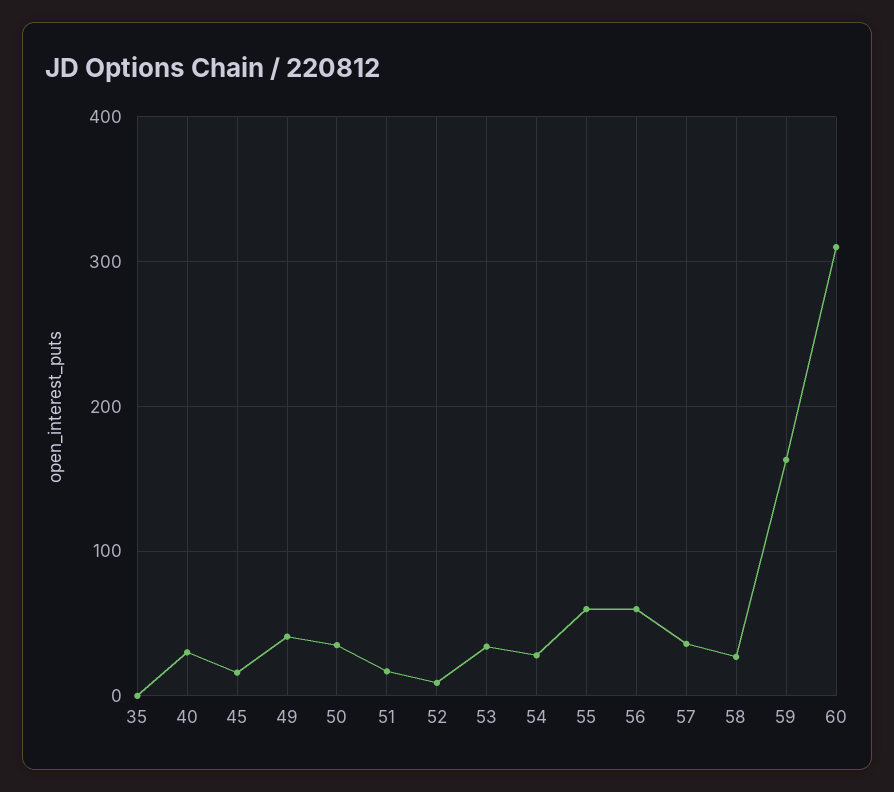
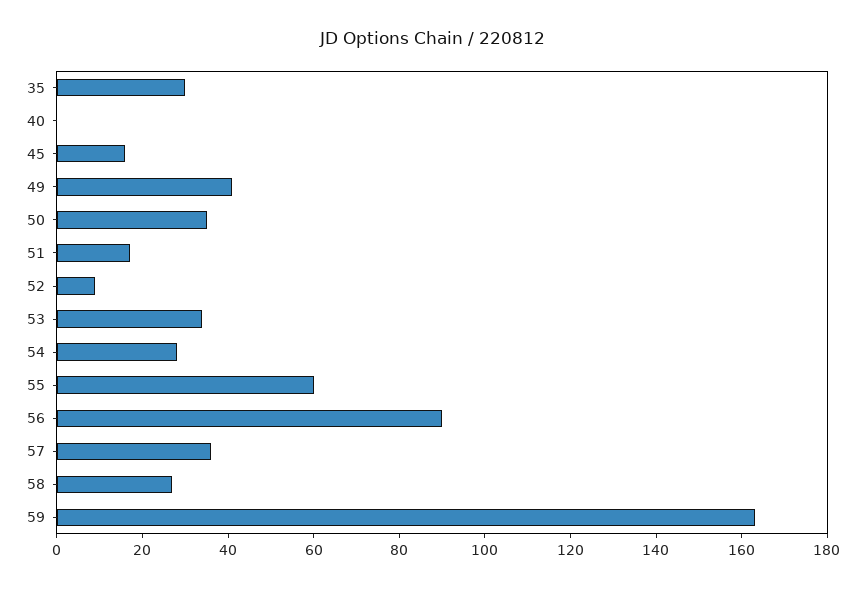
  {
-   "35": 0,
+   "35": 30,
-   "40": 30,
+   "40": 0,
    "45": 15,
    "49": 40,
    "50": 35,
    "51": 15,
    "52": 10,
    "53": 35,
    "54": 30,
    "55": 60,
-   "56": 60,
+   "56": 90,
    "57": 35,
    "58": 25,
-   "59": 165,
+   "59": 165
-   "60": 310
  }

